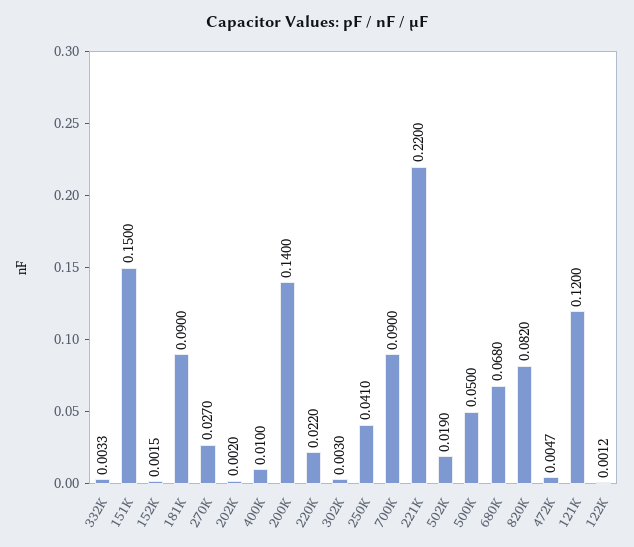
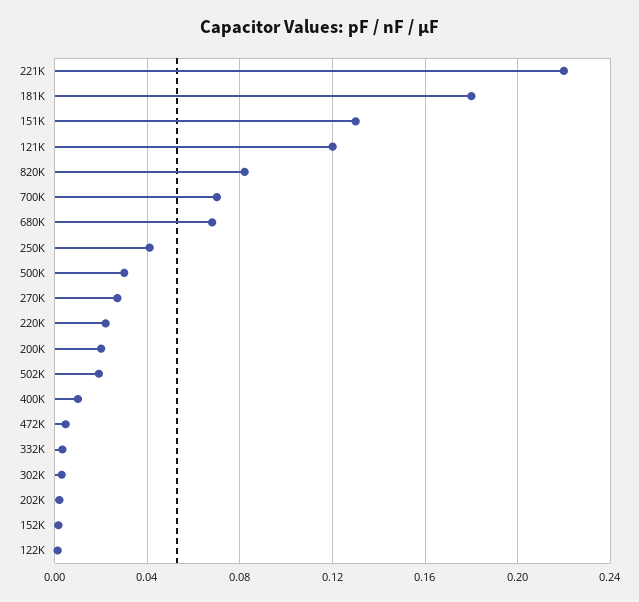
  {
    "332K": 0.0033,
-   "151K": 0.15,
+   "151K": 0.13,
    "152K": 0.0015,
-   "181K": 0.09,
+   "181K": 0.18,
    "270K": 0.027,
    "202K": 0.002,
    "400K": 0.01,
-   "200K": 0.14,
+   "200K": 0.02,
    "220K": 0.022,
    "302K": 0.003,
    "250K": 0.041,
-   "700K": 0.09,
+   "700K": 0.07,
    "221K": 0.22,
    "502K": 0.019,
-   "500K": 0.05,
+   "500K": 0.03,
    "680K": 0.068,
    "820K": 0.082,
    "472K": 0.0047,
    "121K": 0.12,
    "122K": 0.0012
  }

